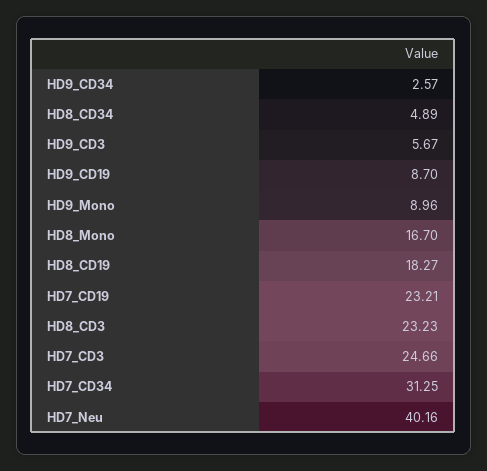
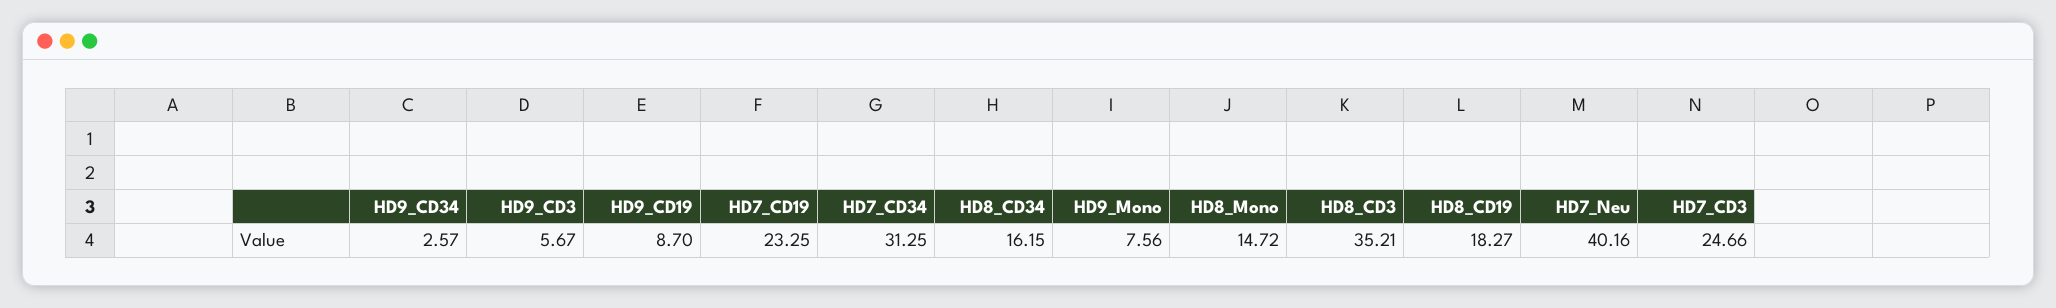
  {
    "HD9_CD34": 2.57,
-   "HD8_CD34": 4.89,
+   "HD8_CD34": 16.15,
    "HD9_CD3": 5.67,
    "HD9_CD19": 8.7,
-   "HD9_Mono": 8.96,
+   "HD9_Mono": 7.56,
-   "HD8_Mono": 16.7,
+   "HD8_Mono": 14.72,
    "HD8_CD19": 18.27,
-   "HD7_CD19": 23.21,
+   "HD7_CD19": 23.25,
-   "HD8_CD3": 23.23,
+   "HD8_CD3": 35.21,
    "HD7_CD3": 24.66,
    "HD7_CD34": 31.25,
    "HD7_Neu": 40.16
  }

